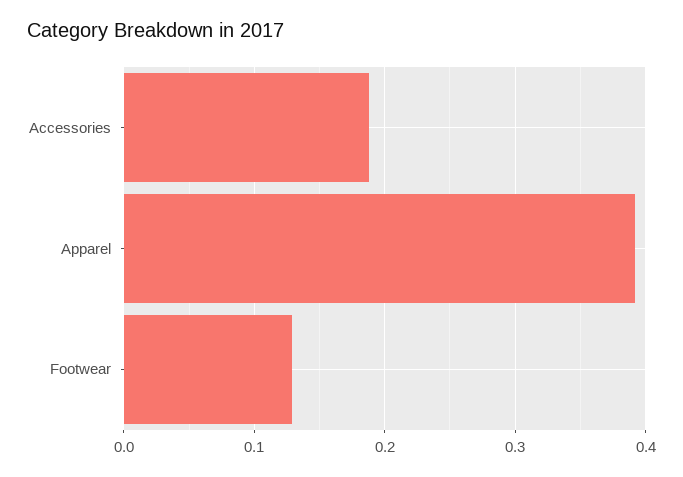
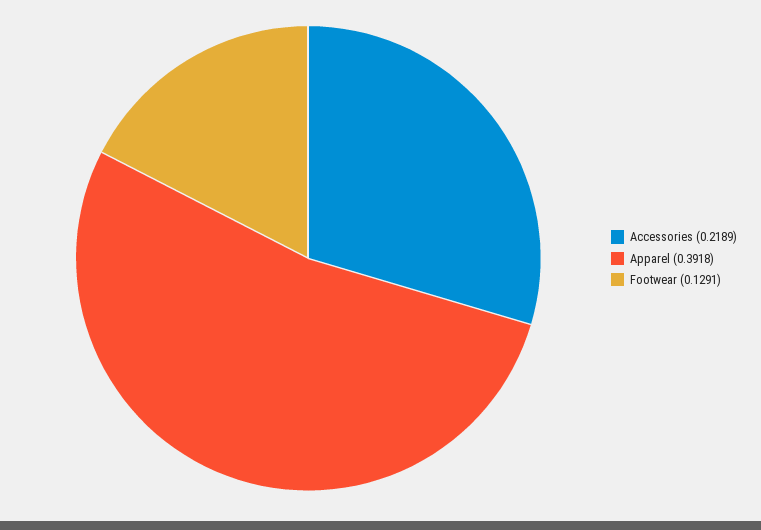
  {
-   "Accessories": 0.19,
+   "Accessories": 0.2189,
    "Apparel": 0.3918,
    "Footwear": 0.1291
  }

